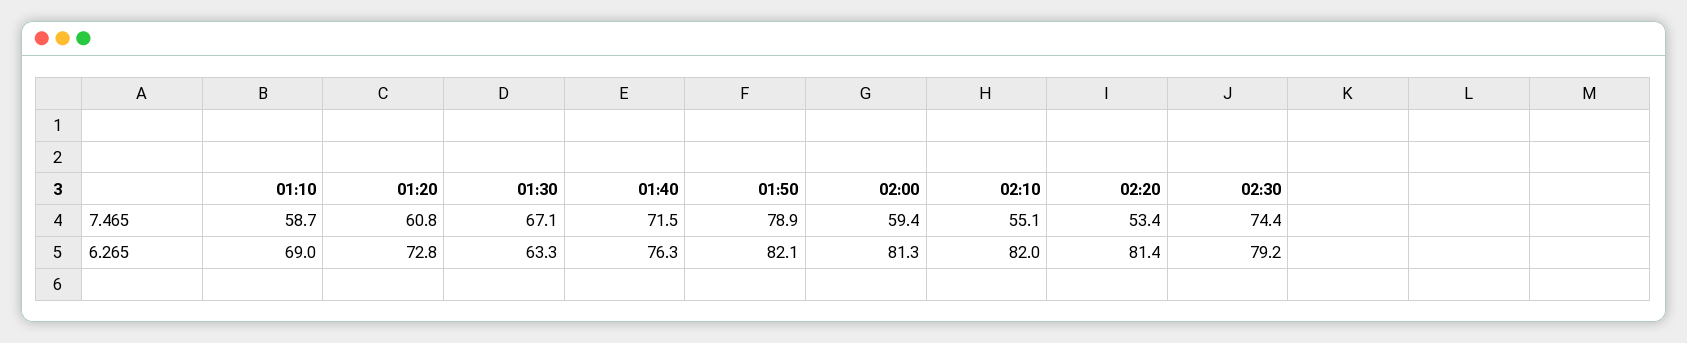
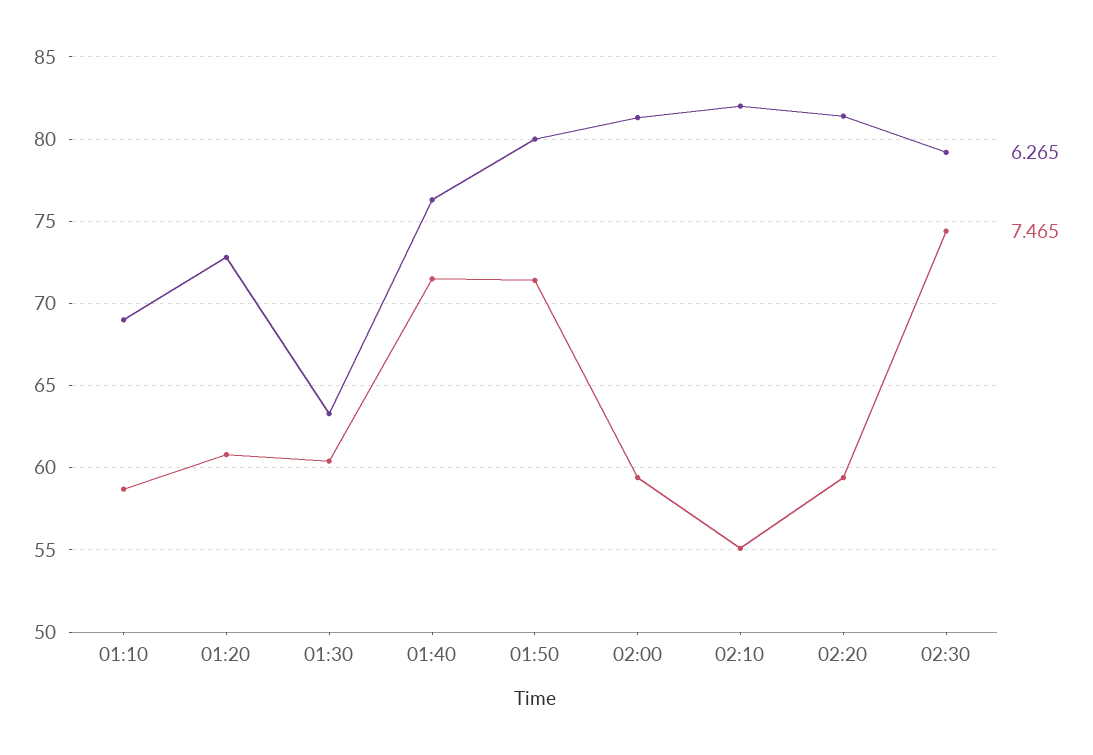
  {
    "7.465": {
      "01:10": 58.7,
      "01:20": 60.8,
-     "01:30": 67.1,
+     "01:30": 60.5,
      "01:40": 71.5,
-     "01:50": 78.9,
+     "01:50": 71.5,
      "02:00": 59.4,
      "02:10": 55.1,
-     "02:20": 53.4,
+     "02:20": 59.5,
      "02:30": 74.4
    },
    "6.265": {
      "01:10": 69,
      "01:20": 72.8,
      "01:30": 63.3,
      "01:40": 76.3,
-     "01:50": 82.1,
+     "01:50": 80,
      "02:00": 81.3,
      "02:10": 82,
      "02:20": 81.4,
      "02:30": 79.2
    }
  }

